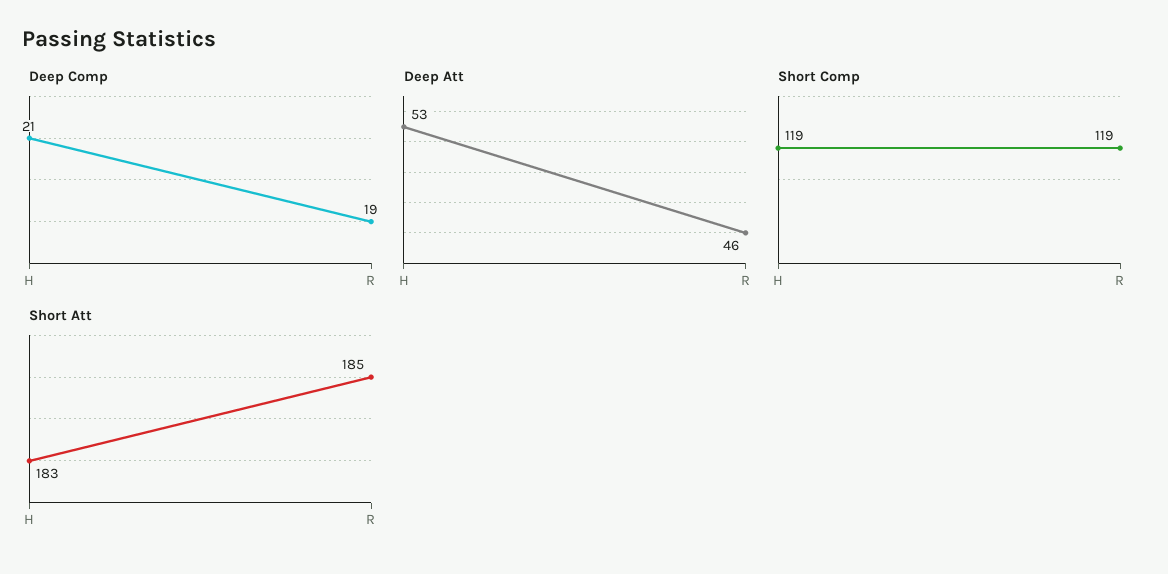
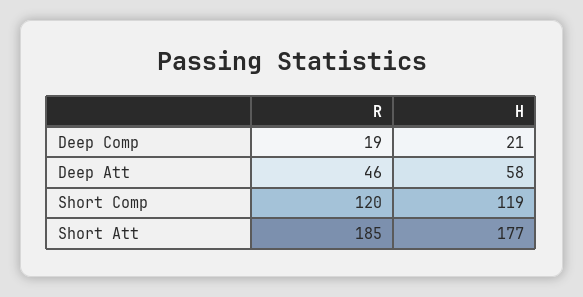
  {
    "Deep Comp": {
      "H": 21,
      "R": 19
    },
    "Deep Att": {
-     "H": 53,
+     "H": 58,
      "R": 46
    },
    "Short Comp": {
      "H": 119,
-     "R": 119
+     "R": 120
    },
    "Short Att": {
-     "H": 183,
+     "H": 177,
      "R": 185
    }
  }

